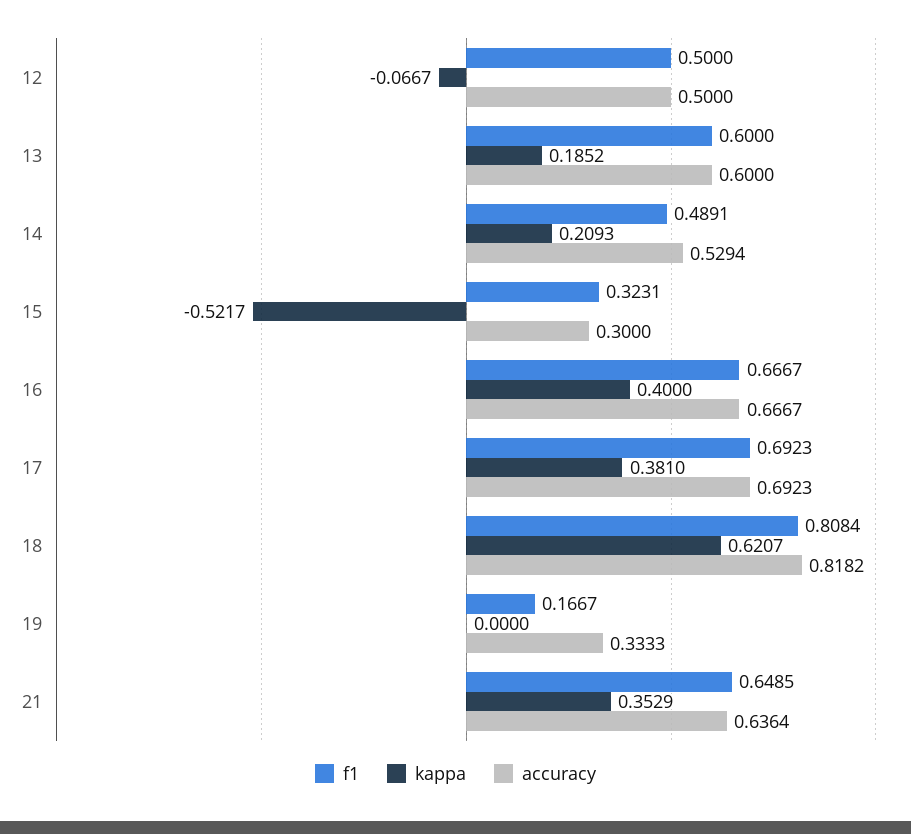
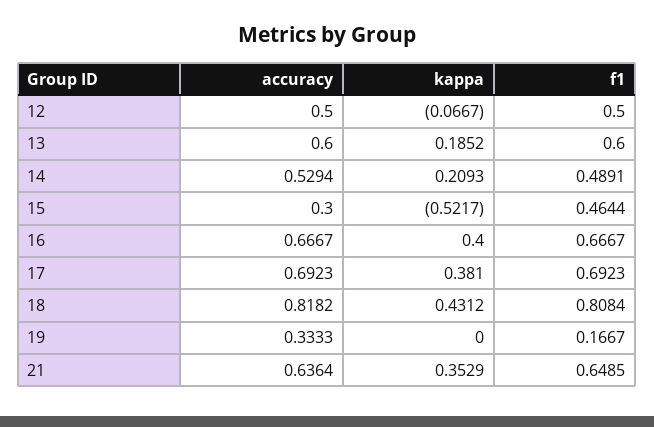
  {
    "f1": {
      "12": 0.5,
      "13": 0.6,
      "14": 0.4891,
-     "15": 0.3231,
+     "15": 0.4644,
      "16": 0.6667,
      "17": 0.6923,
      "18": 0.8084,
      "19": 0.1667,
      "21": 0.6485
    },
    "kappa": {
      "12": -0.0667,
      "13": 0.1852,
      "14": 0.2093,
      "15": -0.5217,
      "16": 0.4,
      "17": 0.381,
-     "18": 0.6207,
+     "18": 0.4312,
      "19": 0,
      "21": 0.3529
    },
    "accuracy": {
      "12": 0.5,
      "13": 0.6,
      "14": 0.5294,
      "15": 0.3,
      "16": 0.6667,
      "17": 0.6923,
      "18": 0.8182,
      "19": 0.3333,
      "21": 0.6364
    }
  }

